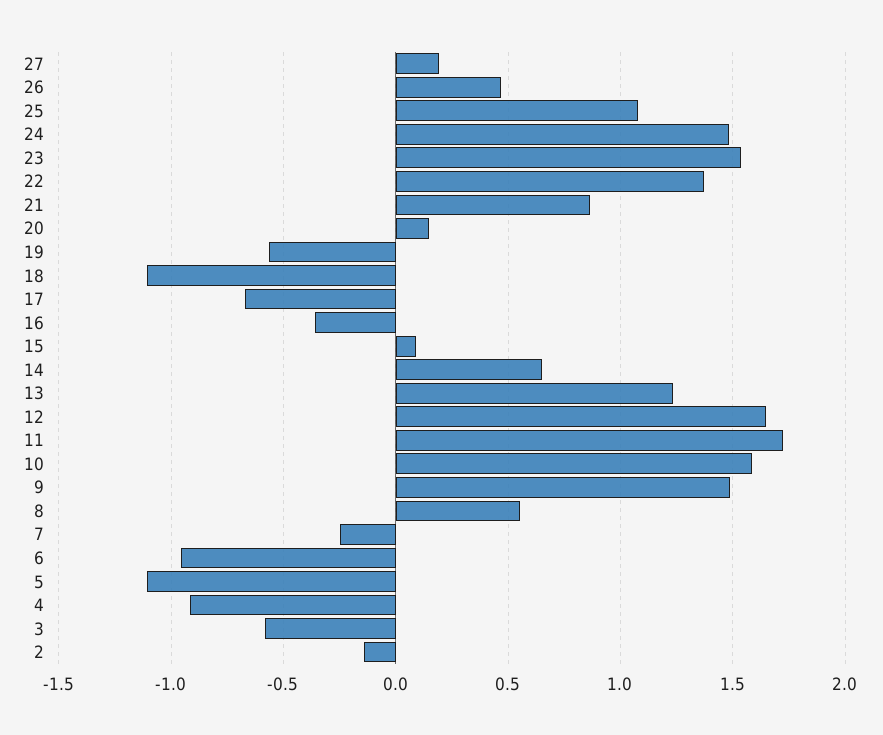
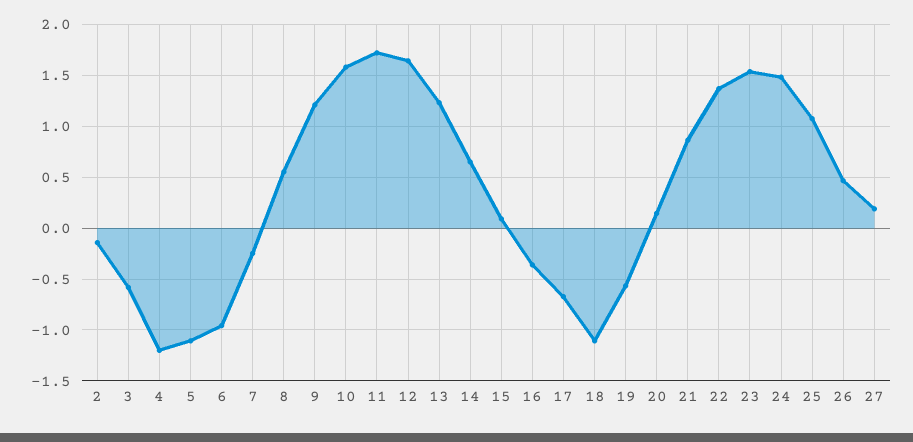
  {
    "27": 0.2,
    "26": 0.45,
    "25": 1.1,
    "24": 1.5,
    "23": 1.55,
    "22": 1.35,
    "21": 0.85,
    "20": 0.15,
    "19": -0.55,
    "18": -1.1,
    "17": -0.65,
    "16": -0.35,
    "15": 0.1,
    "14": 0.65,
    "13": 1.25,
    "12": 1.65,
    "11": 1.7,
    "10": 1.6,
-   "9": 1.5,
+   "9": 1.2,
    "8": 0.55,
    "7": -0.25,
    "6": -0.95,
    "5": -1.1,
-   "4": -0.9,
+   "4": -1.2,
    "3": -0.6,
    "2": -0.15
  }

